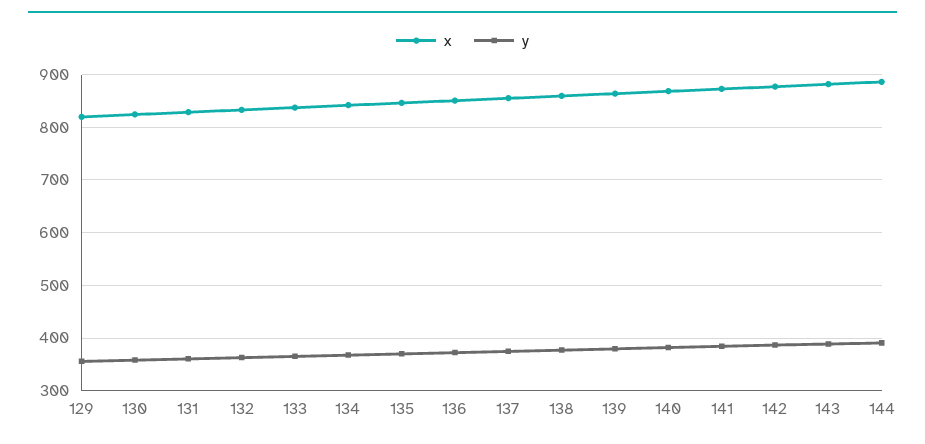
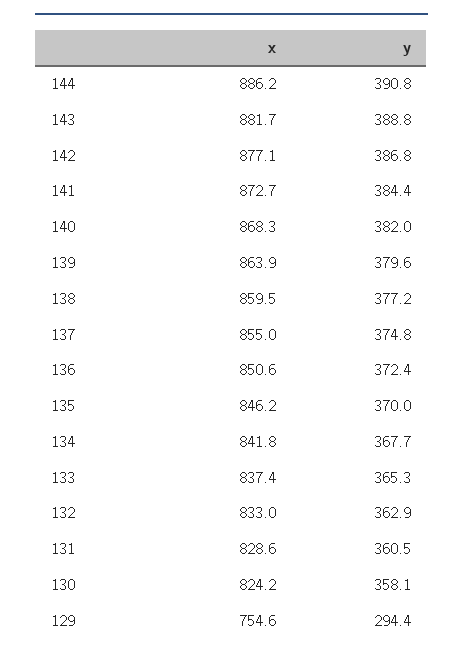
  {
    "x": {
-     "129": 820,
+     "129": 754.6,
      "130": 824.2,
      "131": 828.6,
      "132": 833,
      "133": 837.4,
      "134": 841.8,
      "135": 846.2,
      "136": 850.6,
      "137": 855,
      "138": 859.5,
      "139": 863.9,
      "140": 868.3,
      "141": 872.7,
      "142": 877.1,
      "143": 881.7,
      "144": 886.2
    },
    "y": {
-     "129": 360,
+     "129": 294.4,
      "130": 358.1,
      "131": 360.5,
      "132": 362.9,
      "133": 365.3,
      "134": 367.7,
      "135": 370,
      "136": 372.4,
      "137": 374.8,
      "138": 377.2,
      "139": 379.6,
      "140": 382,
      "141": 384.4,
      "142": 386.8,
      "143": 388.8,
      "144": 390.8
    }
  }

